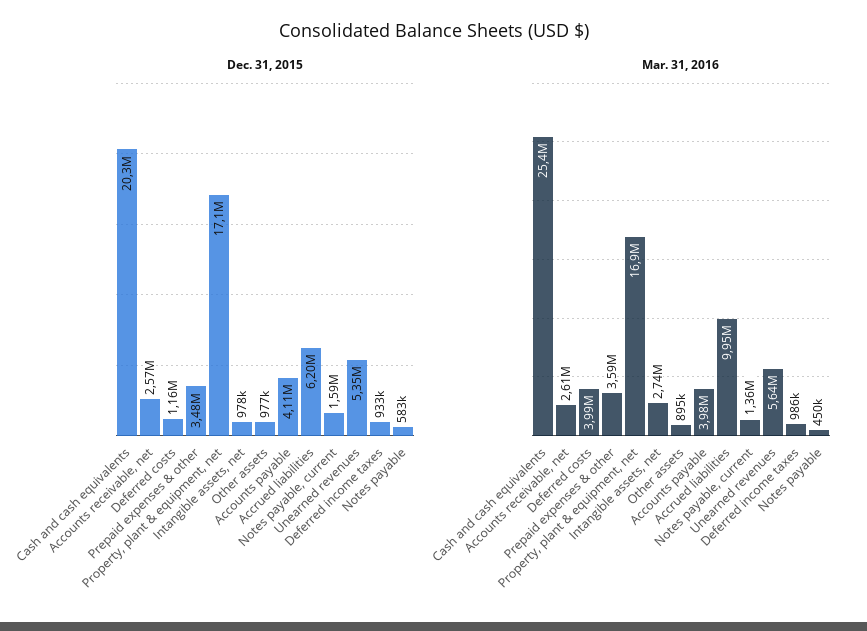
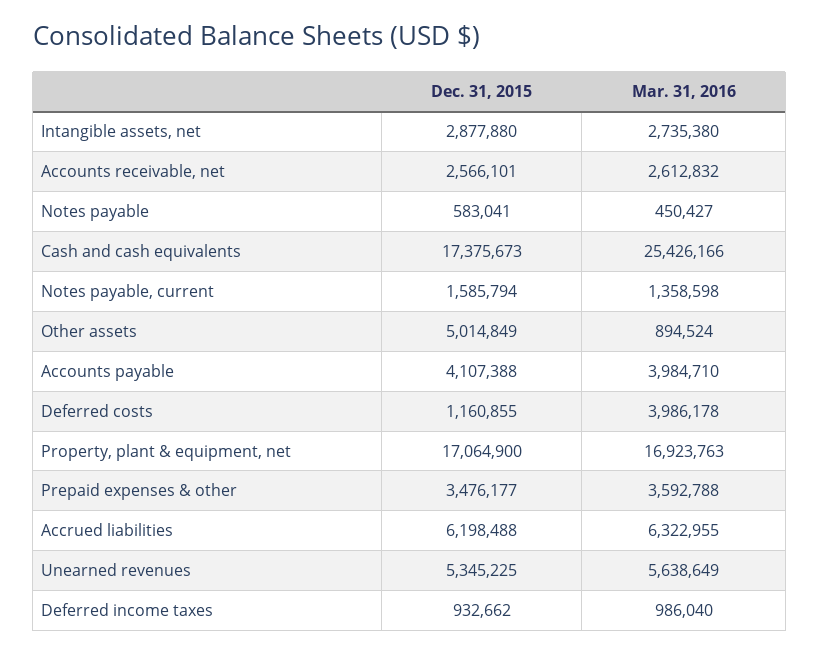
  {
    "Dec. 31, 2015": {
-     "Cash and cash equivalents": 20300000,
+     "Cash and cash equivalents": 17375673,
      "Accounts receivable, net": 2566101,
      "Deferred costs": 1160855,
      "Prepaid expenses & other": 3476177,
      "Property, plant & equipment, net": 17064900,
-     "Intangible assets, net": 978000,
+     "Intangible assets, net": 2877880,
-     "Other assets": 977000,
+     "Other assets": 5014849,
      "Accounts payable": 4107388,
      "Accrued liabilities": 6198488,
      "Notes payable, current": 1585794,
      "Unearned revenues": 5345225,
      "Deferred income taxes": 932662,
      "Notes payable": 583041
    },
    "Mar. 31, 2016": {
      "Cash and cash equivalents": 25426166,
      "Accounts receivable, net": 2612832,
      "Deferred costs": 3986178,
      "Prepaid expenses & other": 3592788,
      "Property, plant & equipment, net": 16923763,
      "Intangible assets, net": 2735380,
      "Other assets": 894524,
      "Accounts payable": 3984710,
-     "Accrued liabilities": 9950000,
+     "Accrued liabilities": 6322955,
      "Notes payable, current": 1358598,
      "Unearned revenues": 5638649,
      "Deferred income taxes": 986040,
      "Notes payable": 450427
    }
  }

